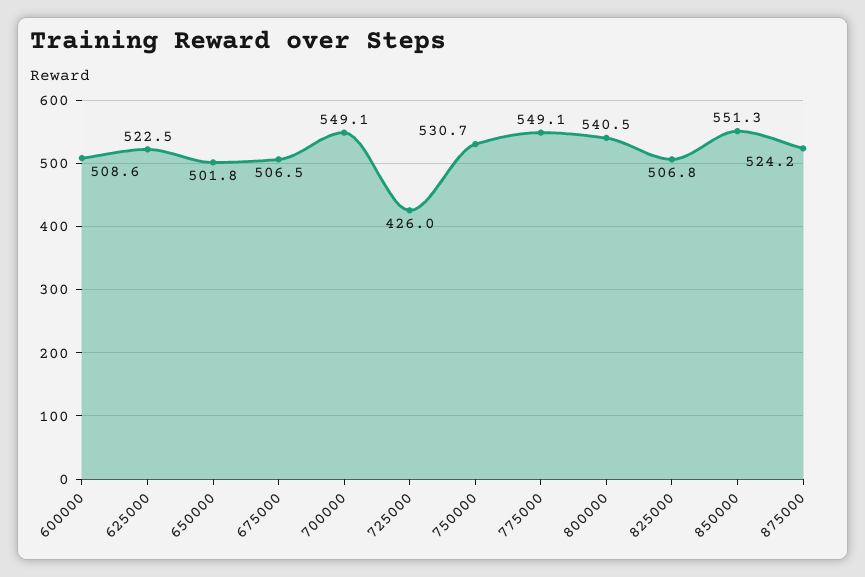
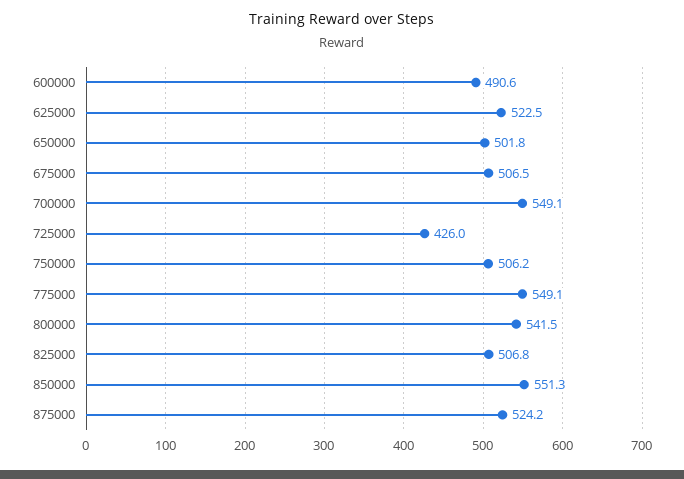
  {
-   "600000": 508.6,
+   "600000": 490.6,
    "625000": 522.5,
    "650000": 501.8,
    "675000": 506.5,
    "700000": 549.1,
    "725000": 426,
-   "750000": 530.7,
+   "750000": 506.2,
    "775000": 549.1,
-   "800000": 540.5,
+   "800000": 541.5,
    "825000": 506.8,
    "850000": 551.3,
    "875000": 524.2
  }

